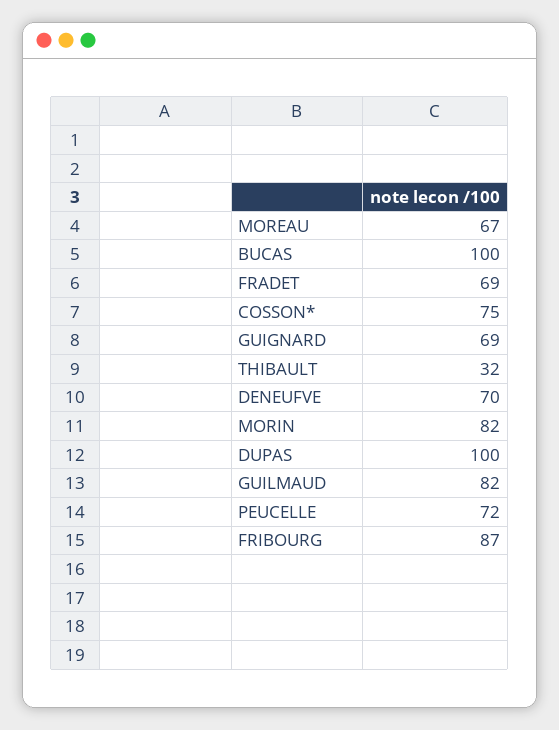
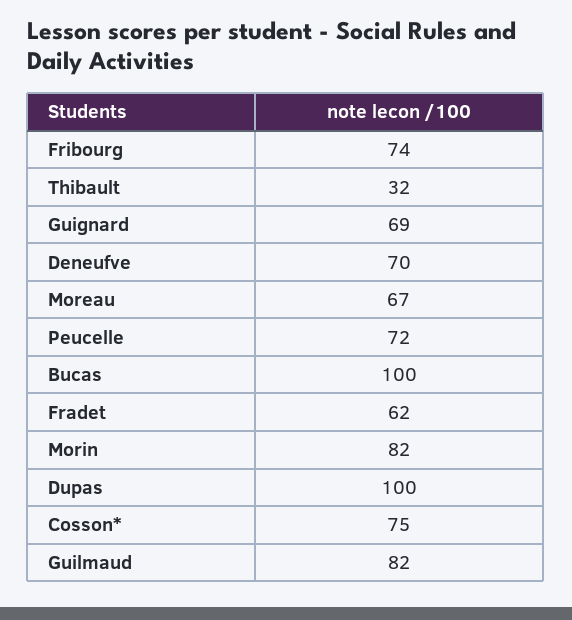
  {
    "MOREAU": 67,
    "BUCAS": 100,
-   "FRADET": 69,
+   "FRADET": 62,
    "COSSON*": 75,
    "GUIGNARD": 69,
    "THIBAULT": 32,
    "DENEUFVE": 70,
    "MORIN": 82,
    "DUPAS": 100,
    "GUILMAUD": 82,
    "PEUCELLE": 72,
-   "FRIBOURG": 87
+   "FRIBOURG": 74
  }

